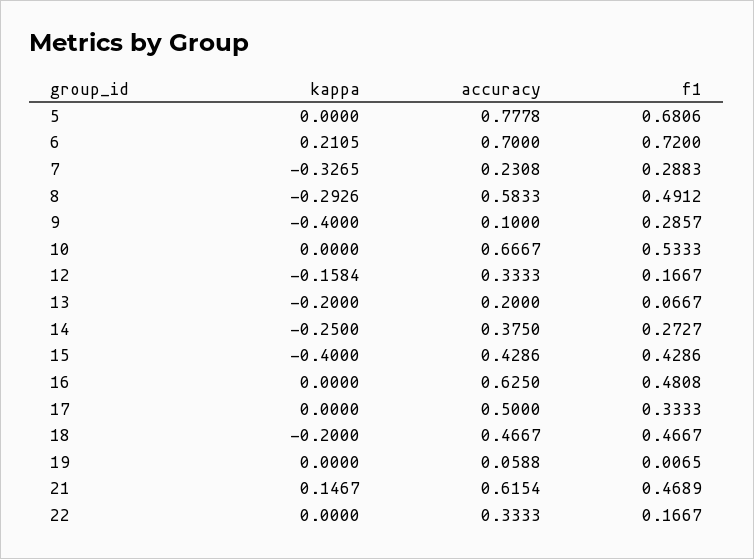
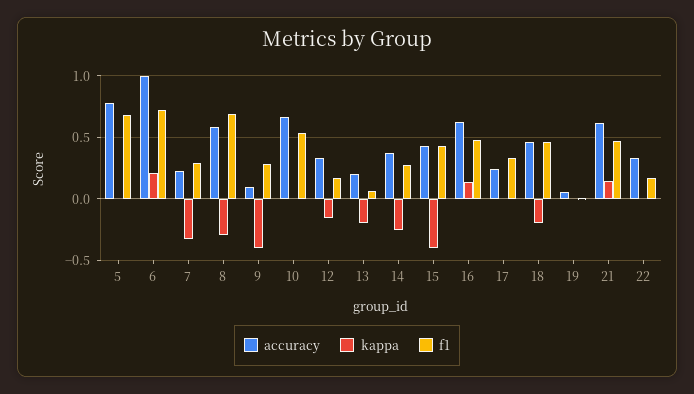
  {
    "kappa": {
      "5": 0,
      "6": 0.2105,
      "7": -0.3265,
      "8": -0.2926,
      "9": -0.4,
      "10": 0,
      "12": -0.1584,
      "13": -0.2,
      "14": -0.25,
      "15": -0.4,
-     "16": 0,
+     "16": 0.15,
      "17": 0,
      "18": -0.2,
      "19": 0,
      "21": 0.1467,
      "22": 0
    },
    "accuracy": {
      "5": 0.7778,
-     "6": 0.7,
+     "6": 1,
      "7": 0.2308,
      "8": 0.5833,
      "9": 0.1,
      "10": 0.6667,
      "12": 0.3333,
      "13": 0.2,
      "14": 0.375,
      "15": 0.4286,
      "16": 0.625,
-     "17": 0.5,
+     "17": 0.25,
      "18": 0.4667,
      "19": 0.0588,
      "21": 0.6154,
      "22": 0.3333
    },
    "f1": {
      "5": 0.6806,
      "6": 0.72,
      "7": 0.2883,
-     "8": 0.4912,
+     "8": 0.7,
      "9": 0.2857,
      "10": 0.5333,
      "12": 0.1667,
      "13": 0.0667,
      "14": 0.2727,
      "15": 0.4286,
      "16": 0.4808,
      "17": 0.3333,
      "18": 0.4667,
      "19": 0.0065,
      "21": 0.4689,
      "22": 0.1667
    }
  }

